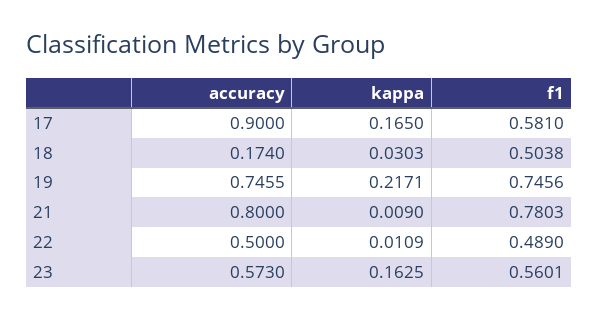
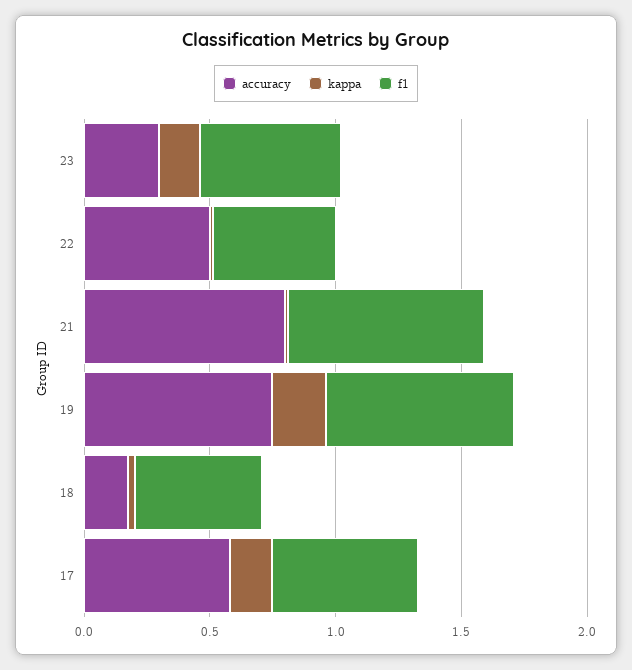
  {
    "accuracy": {
-     "17": 0.9,
+     "17": 0.6,
      "18": 0.174,
      "19": 0.7455,
      "21": 0.8,
      "22": 0.5,
-     "23": 0.573
+     "23": 0.3
    },
    "kappa": {
      "17": 0.165,
      "18": 0.0303,
      "19": 0.2171,
      "21": 0.009,
      "22": 0.0109,
      "23": 0.1625
    },
    "f1": {
      "17": 0.581,
      "18": 0.5038,
      "19": 0.7456,
      "21": 0.7803,
      "22": 0.489,
      "23": 0.5601
    }
  }

